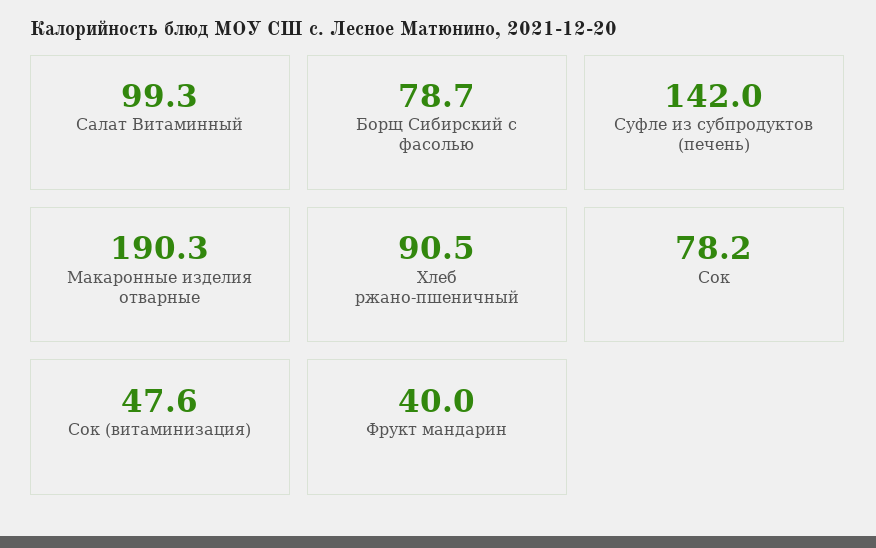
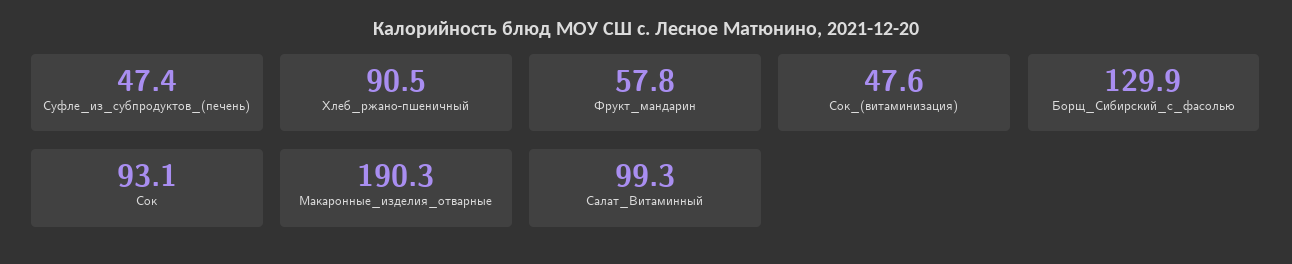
  {
    "Салат Витаминный": 99.3,
-   "Борщ Сибирский с фасолью": 78.7,
+   "Борщ Сибирский с фасолью": 129.9,
-   "Суфле из субпродуктов (печень)": 142,
+   "Суфле из субпродуктов (печень)": 47.4,
    "Макаронные изделия отварные": 190.3,
    "Хлеб ржано-пшеничный": 90.5,
-   "Сок": 78.2,
+   "Сок": 93.1,
    "Сок (витаминизация)": 47.6,
-   "Фрукт мандарин": 40
+   "Фрукт мандарин": 57.8
  }

